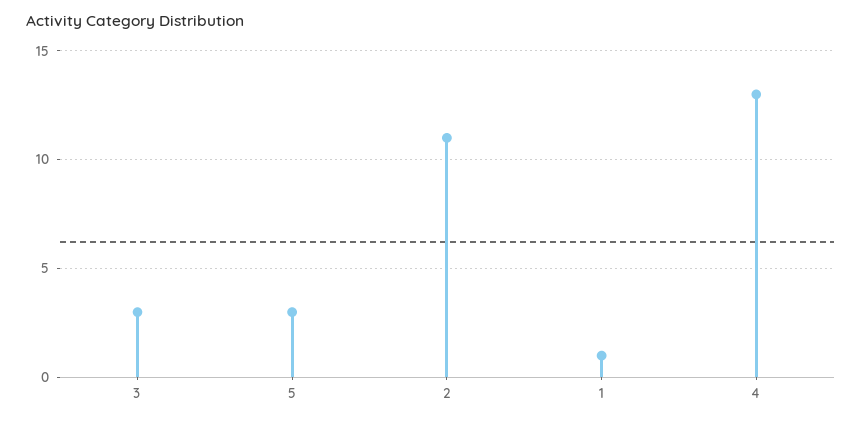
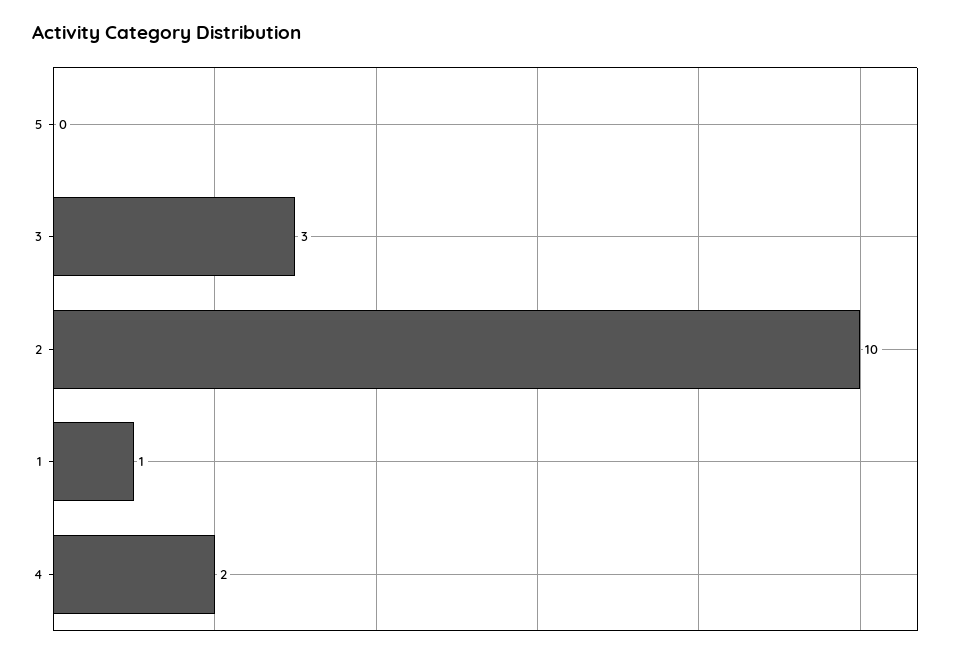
  {
    "3": 3,
-   "5": 3,
+   "5": 0,
-   "2": 11,
+   "2": 10,
    "1": 1,
-   "4": 13
+   "4": 2
  }

